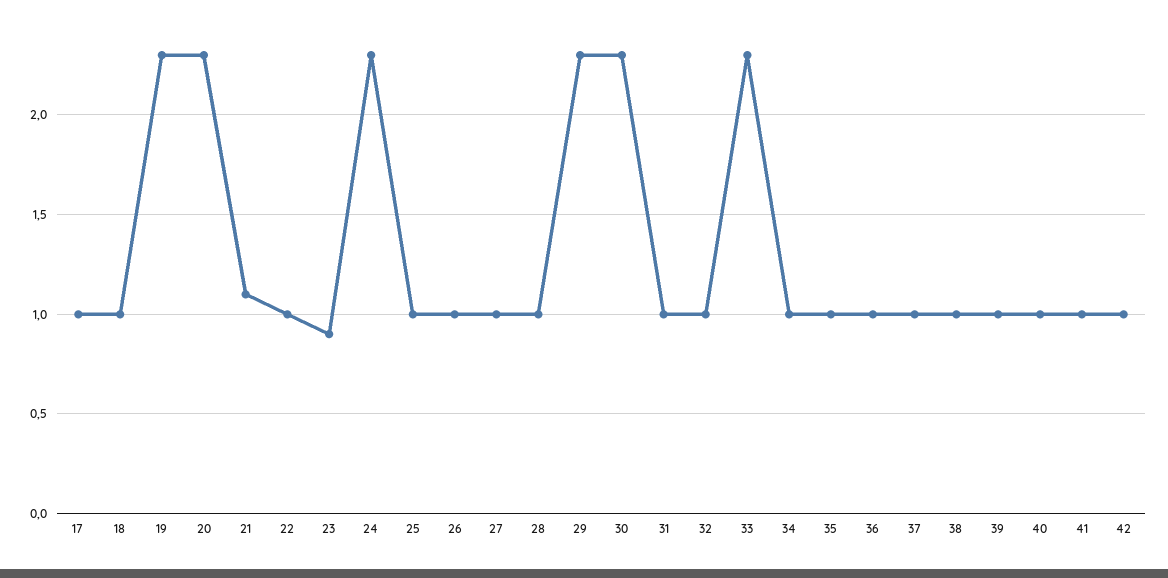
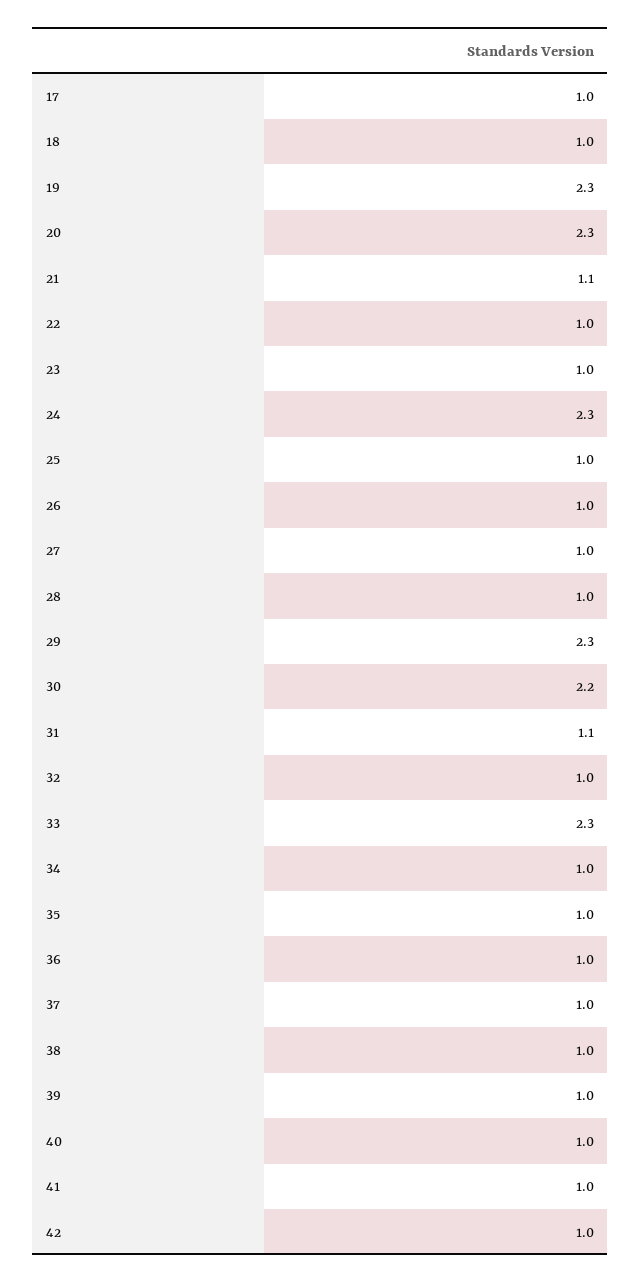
  {
    "17": 1,
    "18": 1,
    "19": 2.3,
    "20": 2.3,
    "21": 1.1,
    "22": 1,
-   "23": 0.9,
+   "23": 1,
    "24": 2.3,
    "25": 1,
    "26": 1,
    "27": 1,
    "28": 1,
    "29": 2.3,
-   "30": 2.3,
+   "30": 2.2,
-   "31": 1,
+   "31": 1.1,
    "32": 1,
    "33": 2.3,
    "34": 1,
    "35": 1,
    "36": 1,
    "37": 1,
    "38": 1,
    "39": 1,
    "40": 1,
    "41": 1,
    "42": 1
  }

